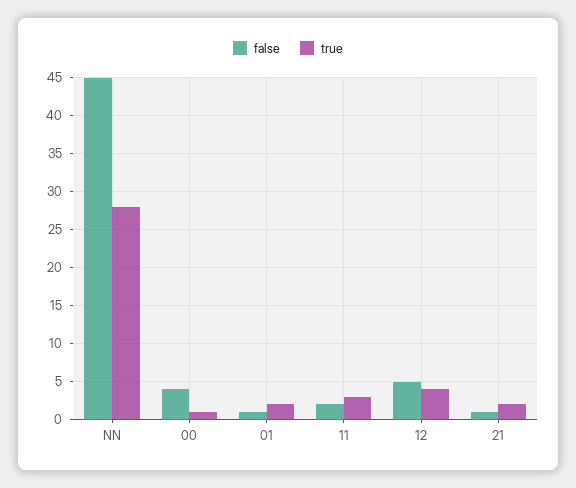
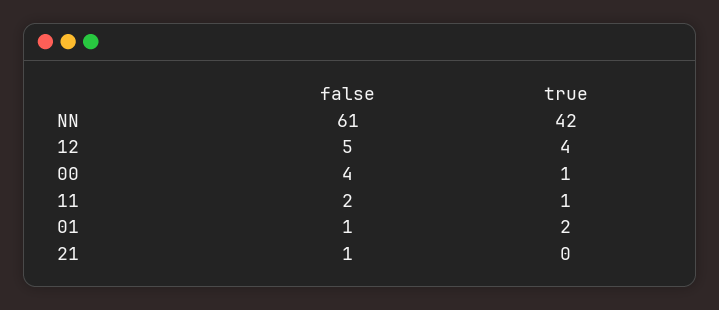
  {
    "false": {
-     "NN": 45,
+     "NN": 61,
      "00": 4,
      "01": 1,
      "11": 2,
      "12": 5,
      "21": 1
    },
    "true": {
-     "NN": 28,
+     "NN": 42,
      "00": 1,
      "01": 2,
-     "11": 3,
+     "11": 1,
      "12": 4,
-     "21": 2
+     "21": 0
    }
  }

